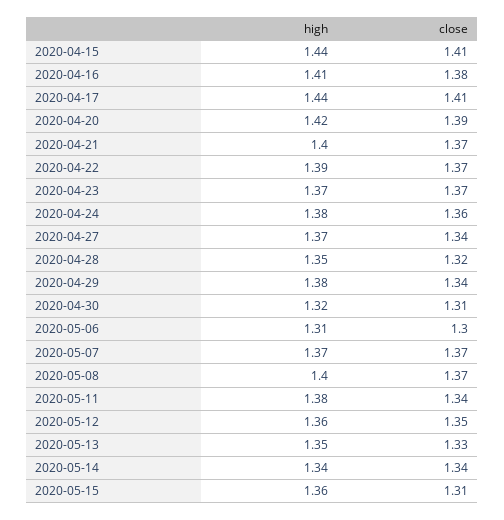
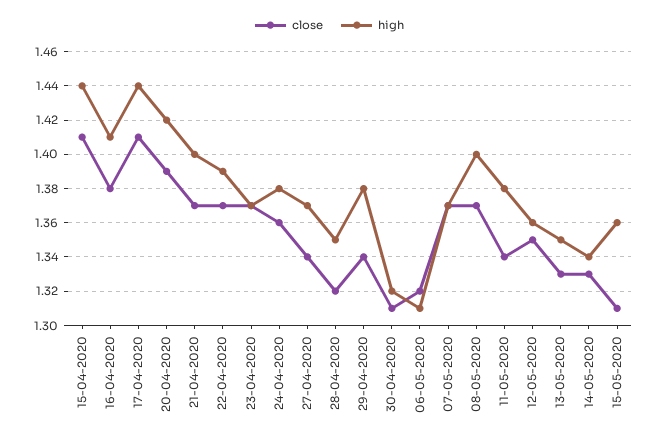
  {
    "high": {
      "2020-04-15": 1.44,
      "2020-04-16": 1.41,
      "2020-04-17": 1.44,
      "2020-04-20": 1.42,
      "2020-04-21": 1.4,
      "2020-04-22": 1.39,
      "2020-04-23": 1.37,
      "2020-04-24": 1.38,
      "2020-04-27": 1.37,
      "2020-04-28": 1.35,
      "2020-04-29": 1.38,
      "2020-04-30": 1.32,
      "2020-05-06": 1.31,
      "2020-05-07": 1.37,
      "2020-05-08": 1.4,
      "2020-05-11": 1.38,
      "2020-05-12": 1.36,
      "2020-05-13": 1.35,
      "2020-05-14": 1.34,
      "2020-05-15": 1.36
    },
    "close": {
      "2020-04-15": 1.41,
      "2020-04-16": 1.38,
      "2020-04-17": 1.41,
      "2020-04-20": 1.39,
      "2020-04-21": 1.37,
      "2020-04-22": 1.37,
      "2020-04-23": 1.37,
      "2020-04-24": 1.36,
      "2020-04-27": 1.34,
      "2020-04-28": 1.32,
      "2020-04-29": 1.34,
      "2020-04-30": 1.31,
-     "2020-05-06": 1.3,
+     "2020-05-06": 1.32,
      "2020-05-07": 1.37,
      "2020-05-08": 1.37,
      "2020-05-11": 1.34,
      "2020-05-12": 1.35,
      "2020-05-13": 1.33,
-     "2020-05-14": 1.34,
+     "2020-05-14": 1.33,
      "2020-05-15": 1.31
    }
  }

